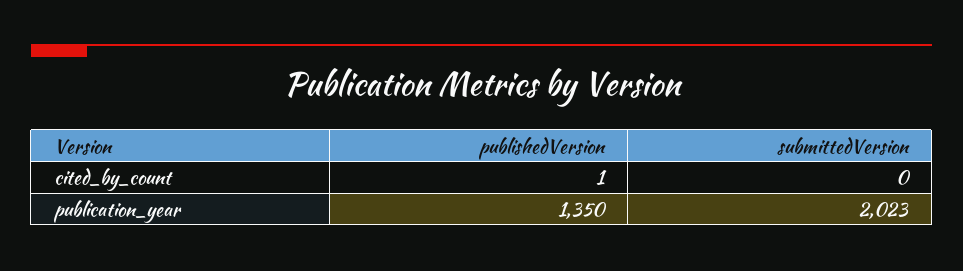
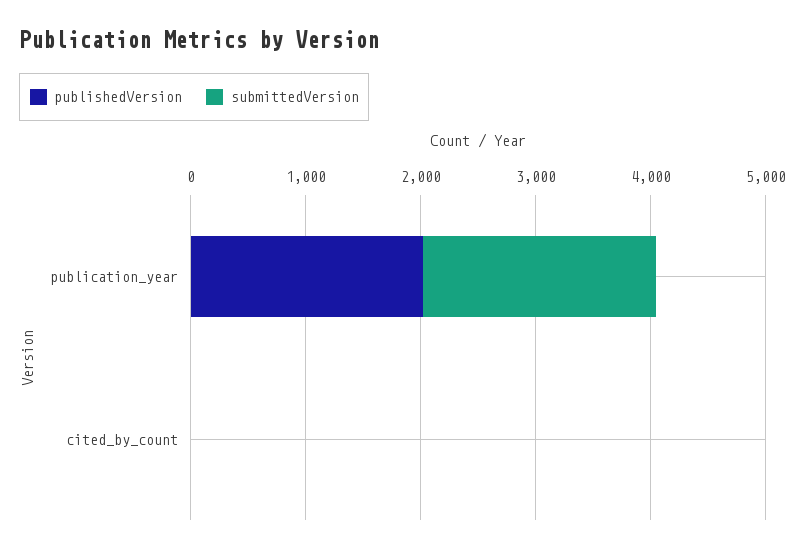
  {
    "publishedVersion": {
      "cited_by_count": 1,
-     "publication_year": 1350
+     "publication_year": 2000
    },
    "submittedVersion": {
      "cited_by_count": 0,
      "publication_year": 2023
    }
  }

